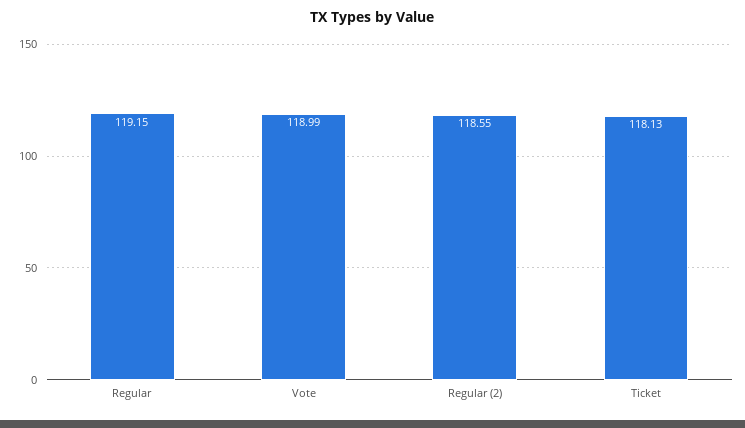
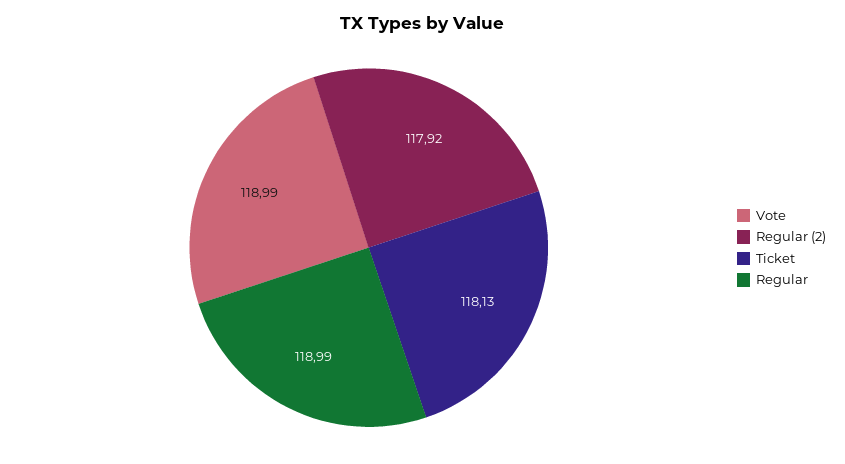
  {
-   "Regular": 119.15,
+   "Regular": 118.99,
    "Vote": 118.99,
-   "Regular (2)": 118.55,
+   "Regular (2)": 117.92,
    "Ticket": 118.13
  }

